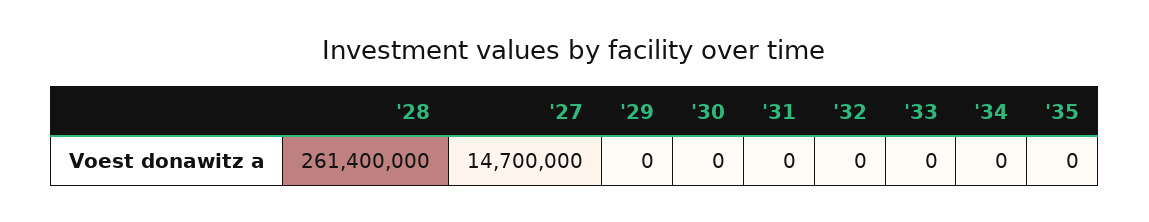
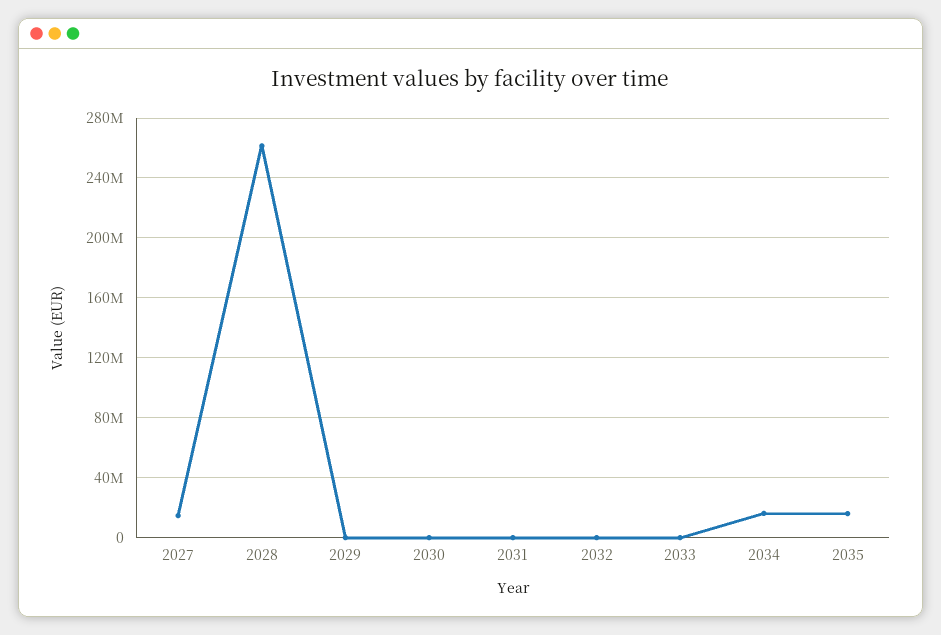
  {
    "'28": 261400000,
    "'27": 14700000,
    "'29": 0,
    "'30": 0,
    "'31": 0,
    "'32": 0,
    "'33": 0,
-   "'34": 0,
+   "'34": 15000000,
-   "'35": 0
+   "'35": 15000000
  }

